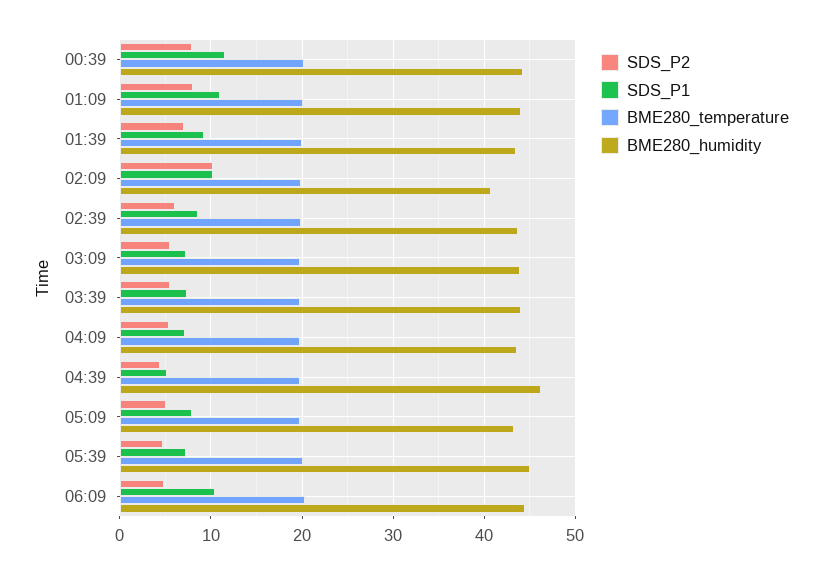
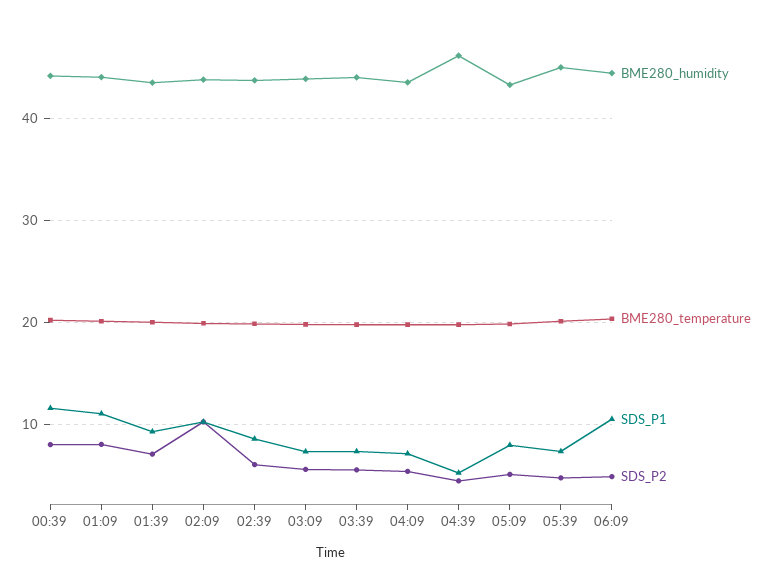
  {
    "SDS_P2": {
      "00:39": 8,
      "01:09": 8,
      "01:39": 7,
      "02:09": 10,
      "02:39": 6,
      "03:09": 6,
      "03:39": 6,
      "04:09": 5,
      "04:39": 4,
      "05:09": 5,
      "05:39": 5,
      "06:09": 5
    },
    "SDS_P1": {
      "00:39": 12,
      "01:09": 11,
      "01:39": 9,
      "02:09": 10,
      "02:39": 9,
      "03:09": 7,
      "03:39": 7,
      "04:09": 7,
      "04:39": 5,
      "05:09": 8,
      "05:39": 7,
      "06:09": 10
    },
    "BME280_temperature": {
      "00:39": 20,
      "01:09": 20,
      "01:39": 20,
      "02:09": 20,
      "02:39": 20,
      "03:09": 20,
      "03:39": 20,
      "04:09": 20,
      "04:39": 20,
      "05:09": 20,
      "05:39": 20,
      "06:09": 20
    },
    "BME280_humidity": {
      "00:39": 44,
      "01:09": 44,
      "01:39": 44,
-     "02:09": 41,
+     "02:09": 44,
      "02:39": 44,
      "03:09": 44,
      "03:39": 44,
      "04:09": 44,
      "04:39": 46,
      "05:09": 43,
      "05:39": 45,
      "06:09": 44
    }
  }

